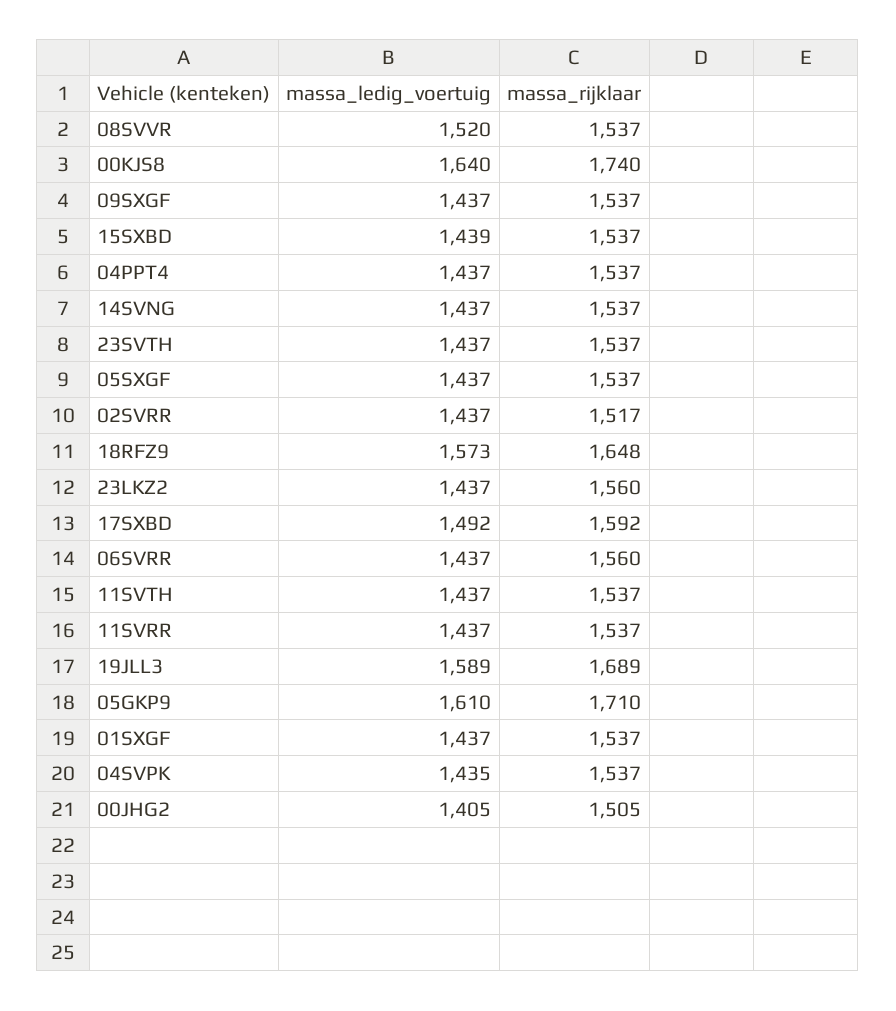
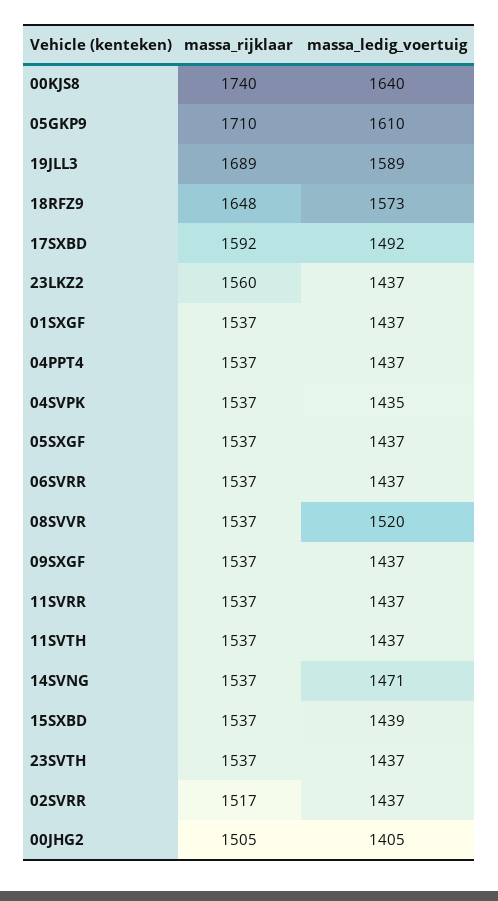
  {
    "massa_ledig_voertuig": {
      "08SVVR": 1520,
      "00KJS8": 1640,
      "09SXGF": 1437,
      "15SXBD": 1439,
      "04PPT4": 1437,
-     "14SVNG": 1437,
+     "14SVNG": 1471,
      "23SVTH": 1437,
      "05SXGF": 1437,
      "02SVRR": 1437,
      "18RFZ9": 1573,
      "23LKZ2": 1437,
      "17SXBD": 1492,
      "06SVRR": 1437,
      "11SVTH": 1437,
      "11SVRR": 1437,
      "19JLL3": 1589,
      "05GKP9": 1610,
      "01SXGF": 1437,
      "04SVPK": 1435,
      "00JHG2": 1405
    },
    "massa_rijklaar": {
      "08SVVR": 1537,
      "00KJS8": 1740,
      "09SXGF": 1537,
      "15SXBD": 1537,
      "04PPT4": 1537,
      "14SVNG": 1537,
      "23SVTH": 1537,
      "05SXGF": 1537,
      "02SVRR": 1517,
      "18RFZ9": 1648,
      "23LKZ2": 1560,
      "17SXBD": 1592,
-     "06SVRR": 1560,
+     "06SVRR": 1537,
      "11SVTH": 1537,
      "11SVRR": 1537,
      "19JLL3": 1689,
      "05GKP9": 1710,
      "01SXGF": 1537,
      "04SVPK": 1537,
      "00JHG2": 1505
    }
  }

